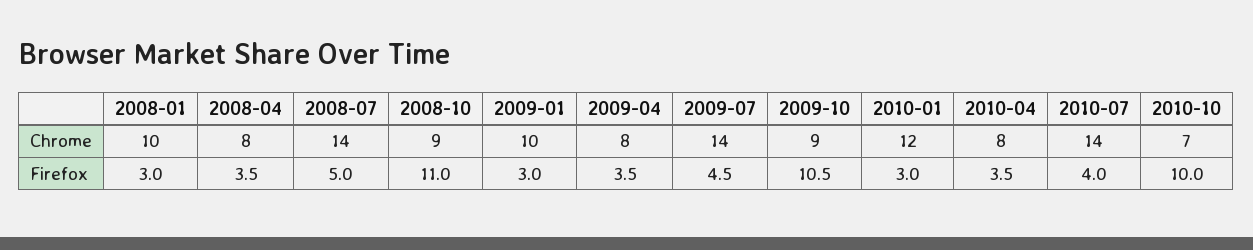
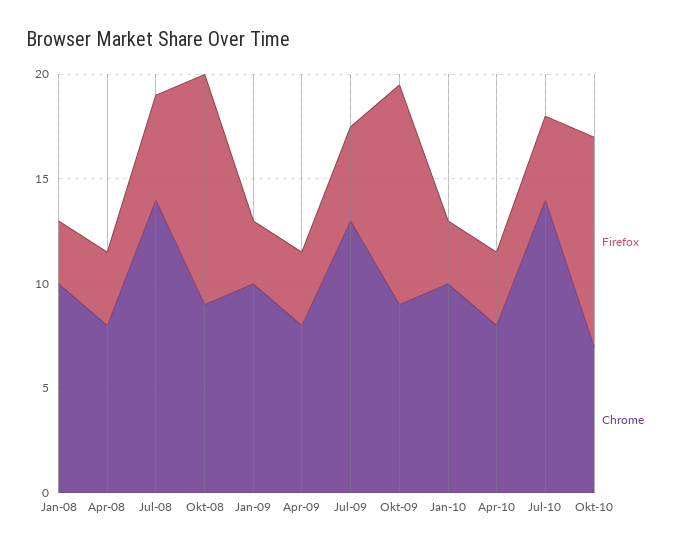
  {
    "Chrome": {
      "2008-01": 10,
      "2008-04": 8,
      "2008-07": 14,
      "2008-10": 9,
      "2009-01": 10,
      "2009-04": 8,
-     "2009-07": 14,
+     "2009-07": 13,
      "2009-10": 9,
-     "2010-01": 12,
+     "2010-01": 10,
      "2010-04": 8,
      "2010-07": 14,
      "2010-10": 7
    },
    "Firefox": {
      "2008-01": 3,
      "2008-04": 3.5,
      "2008-07": 5,
      "2008-10": 11,
      "2009-01": 3,
      "2009-04": 3.5,
      "2009-07": 4.5,
      "2009-10": 10.5,
      "2010-01": 3,
      "2010-04": 3.5,
      "2010-07": 4,
      "2010-10": 10
    }
  }

